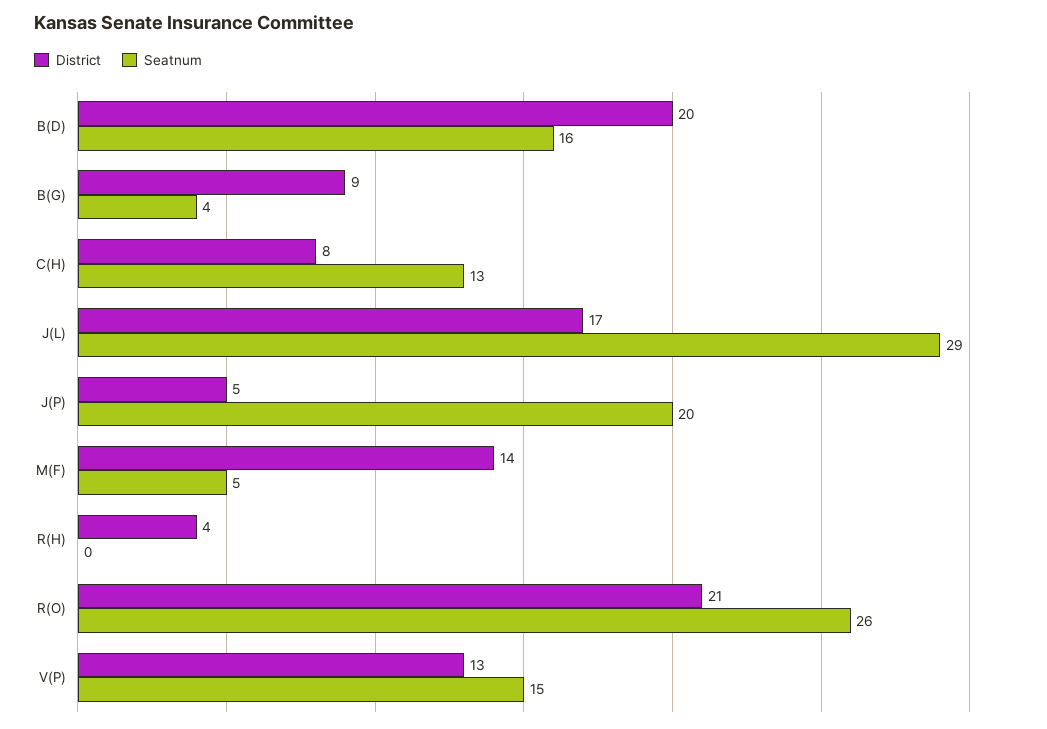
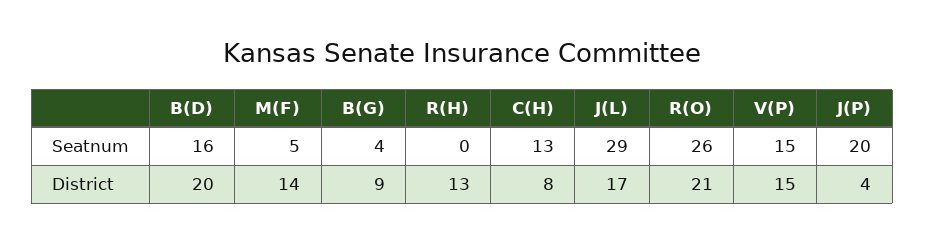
  {
    "District": {
      "B(D)": 20,
      "B(G)": 9,
      "C(H)": 8,
      "J(L)": 17,
-     "J(P)": 5,
+     "J(P)": 4,
      "M(F)": 14,
-     "R(H)": 4,
+     "R(H)": 13,
      "R(O)": 21,
-     "V(P)": 13
+     "V(P)": 15
    },
    "Seatnum": {
      "B(D)": 16,
      "B(G)": 4,
      "C(H)": 13,
      "J(L)": 29,
      "J(P)": 20,
      "M(F)": 5,
      "R(H)": 0,
      "R(O)": 26,
      "V(P)": 15
    }
  }

